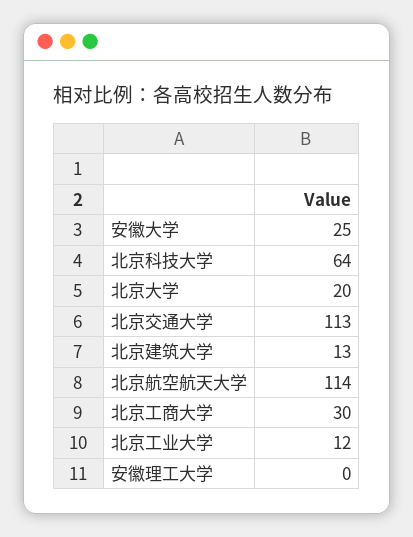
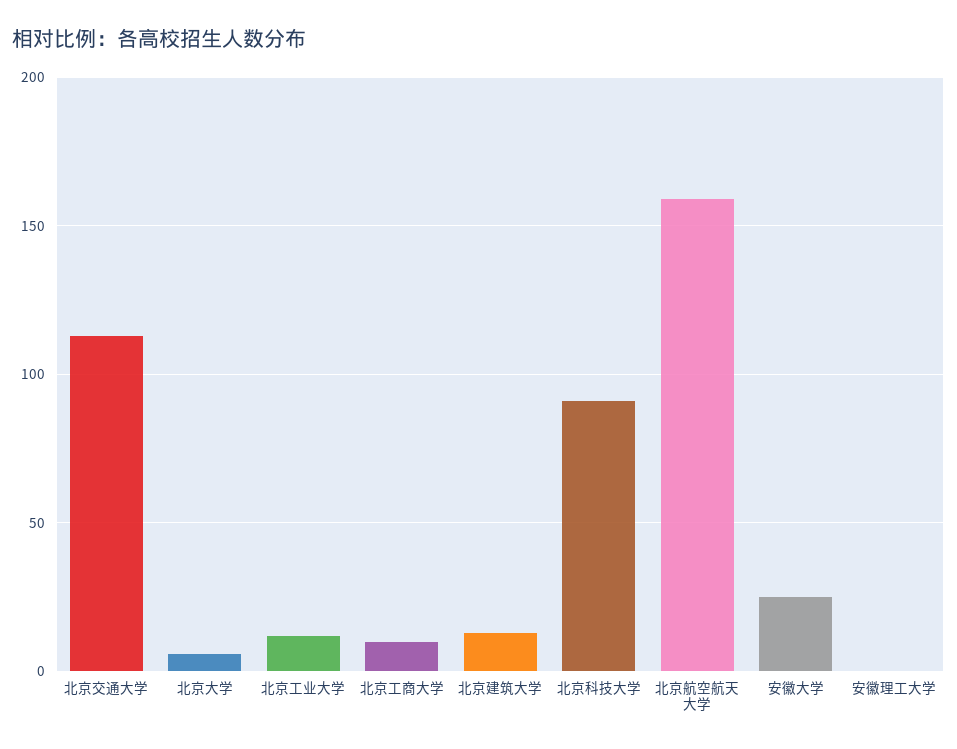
  {
    "安徽大学": 25,
-   "北京科技大学": 64,
+   "北京科技大学": 90,
-   "北京大学": 20,
+   "北京大学": 5,
    "北京交通大学": 113,
    "北京建筑大学": 13,
-   "北京航空航天大学": 114,
+   "北京航空航天大学": 160,
-   "北京工商大学": 30,
+   "北京工商大学": 10,
    "北京工业大学": 12,
    "安徽理工大学": 0
  }

